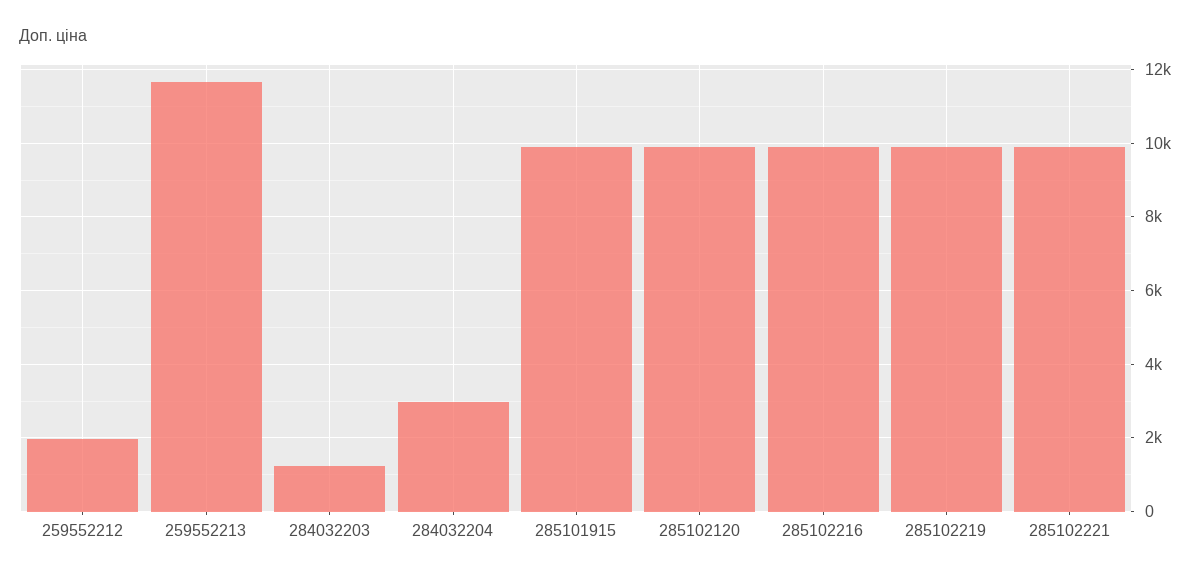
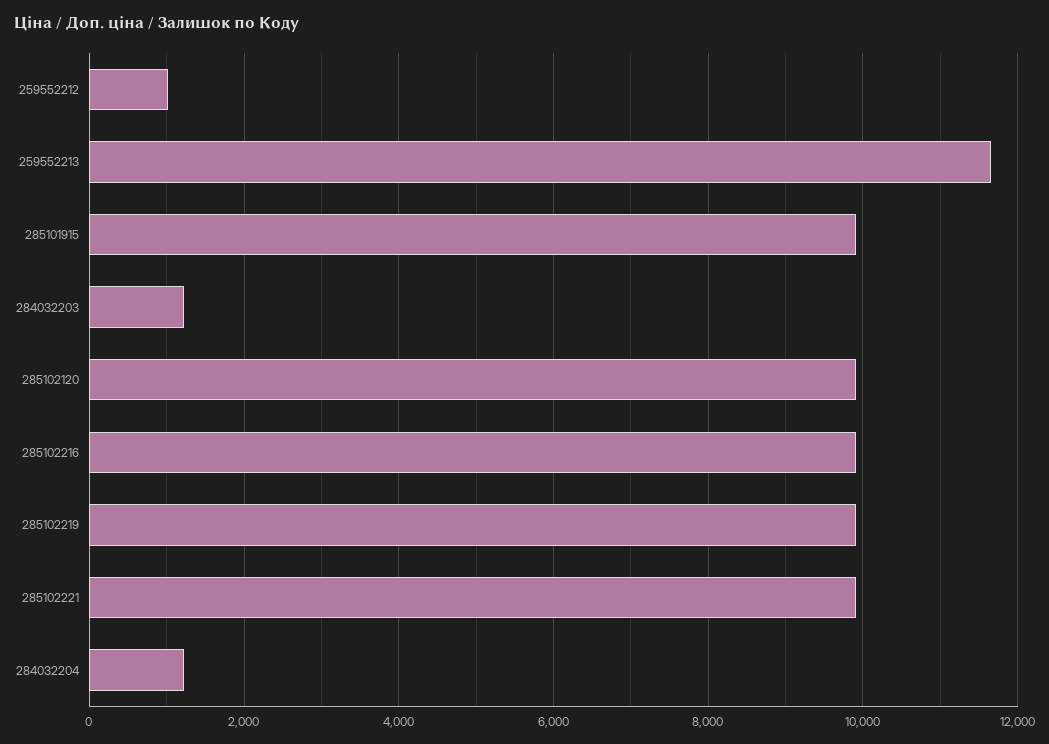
  {
-   "259552212": 2000,
+   "259552212": 1000,
    "259552213": 11600,
    "284032203": 1200,
-   "284032204": 3000,
+   "284032204": 1200,
    "285101915": 10000,
    "285102120": 10000,
    "285102216": 10000,
    "285102219": 10000,
    "285102221": 10000
  }

